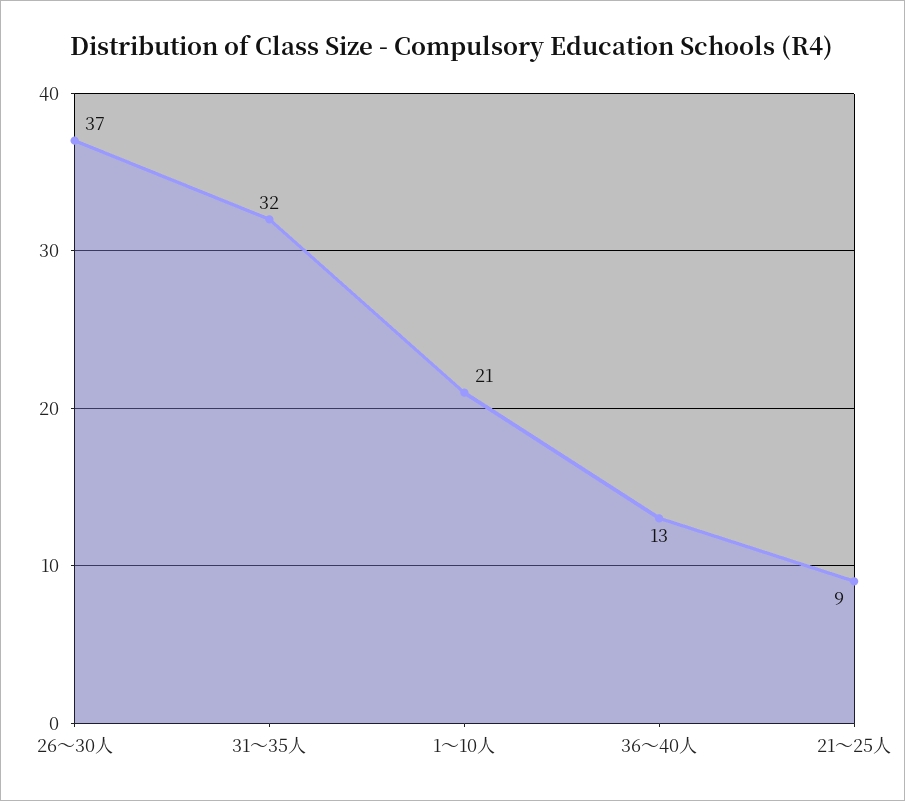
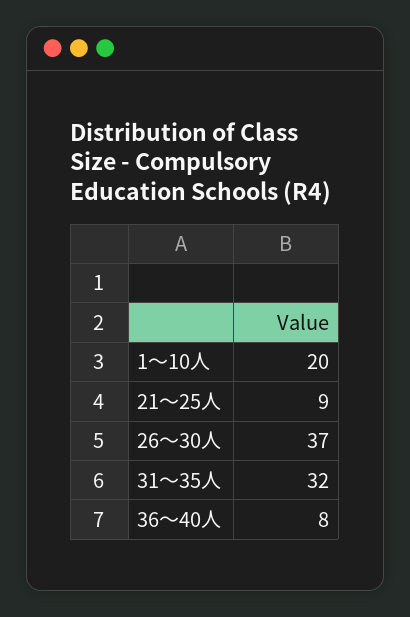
  {
    "26～30人": 37,
    "31～35人": 32,
-   "1～10人": 21,
+   "1～10人": 20,
-   "36～40人": 13,
+   "36～40人": 8,
    "21～25人": 9
  }

